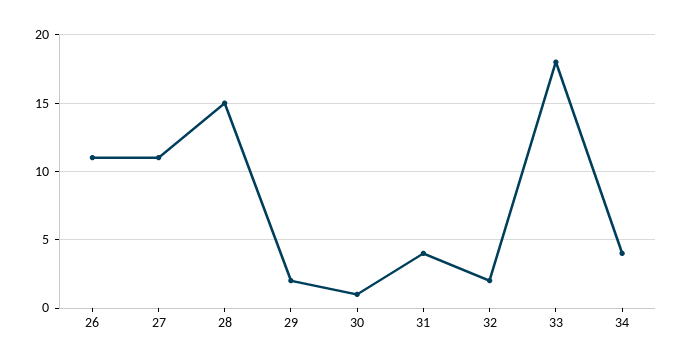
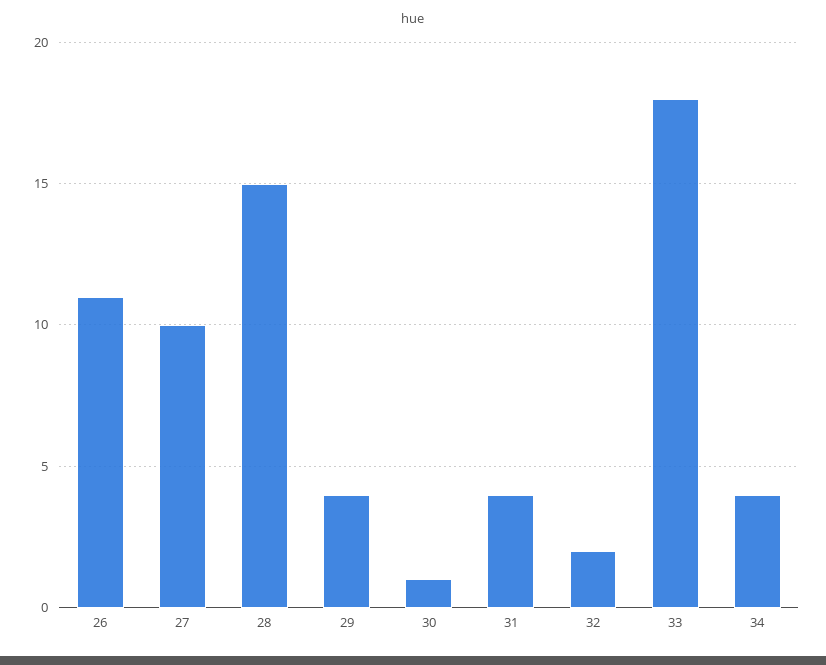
  {
    "26": 11,
-   "27": 11,
+   "27": 10,
    "28": 15,
-   "29": 2,
+   "29": 4,
    "30": 1,
    "31": 4,
    "32": 2,
    "33": 18,
    "34": 4
  }

